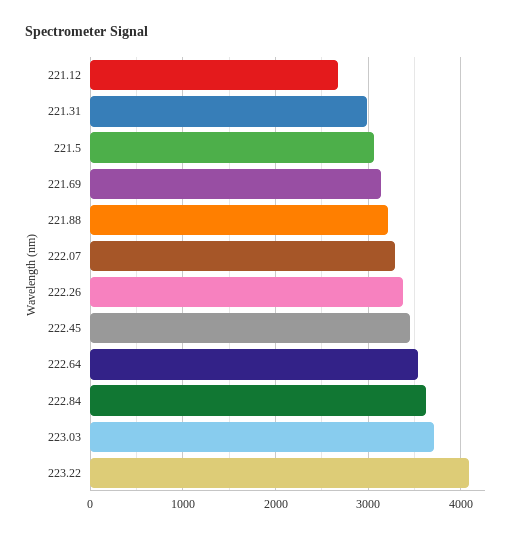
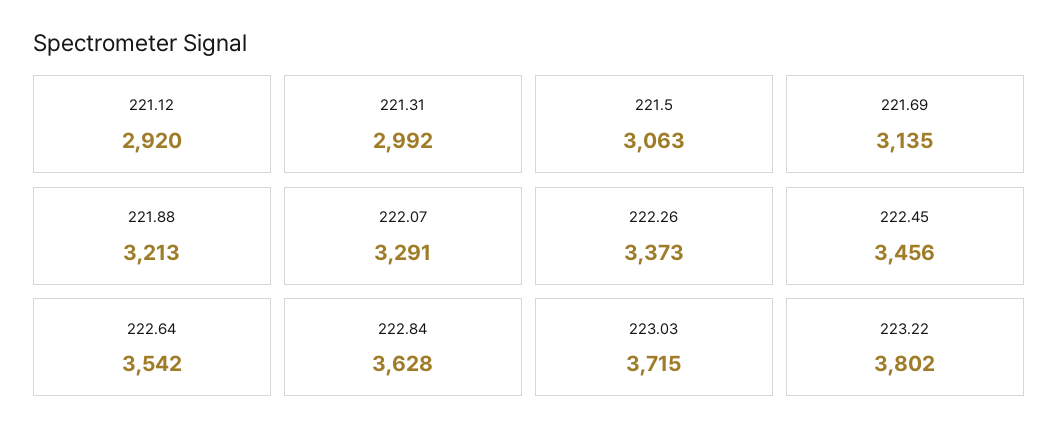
  {
-   "221.12": 2700,
+   "221.12": 2920,
    "221.31": 2992,
    "221.5": 3063,
    "221.69": 3135,
    "221.88": 3213,
    "222.07": 3291,
    "222.26": 3373,
    "222.45": 3456,
    "222.64": 3542,
    "222.84": 3628,
    "223.03": 3715,
-   "223.22": 4100
+   "223.22": 3802
  }

